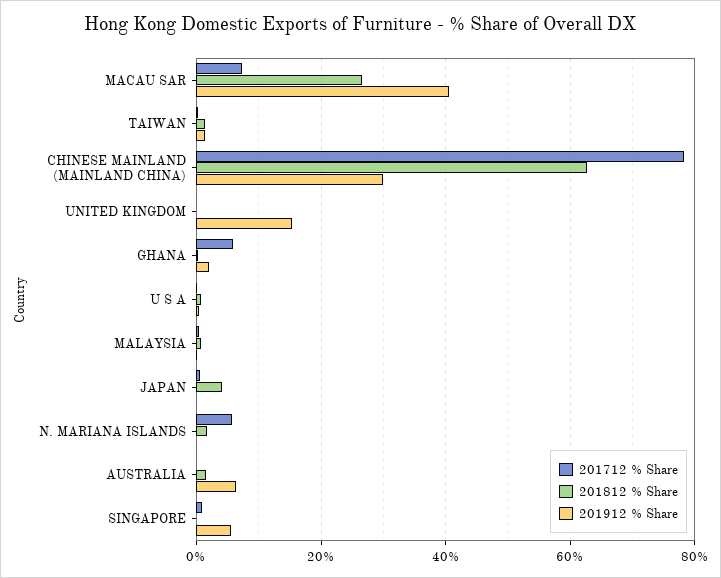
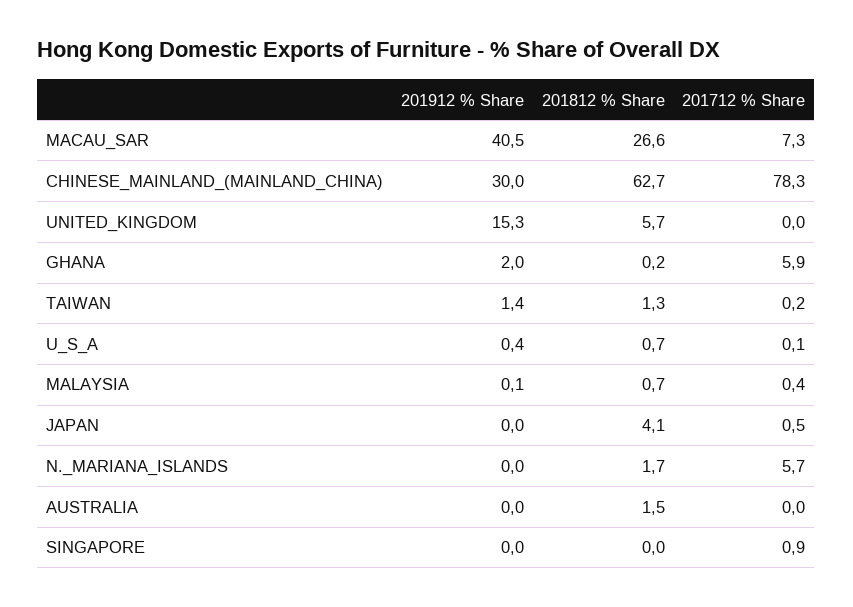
  {
    "201712 % Share": {
      "MACAU SAR": 7.3,
      "TAIWAN": 0.2,
      "CHINESE MAINLAND (MAINLAND CHINA)": 78.3,
      "UNITED KINGDOM": 0,
      "GHANA": 5.9,
      "U S A": 0.1,
      "MALAYSIA": 0.4,
      "JAPAN": 0.5,
      "N. MARIANA ISLANDS": 5.7,
      "AUSTRALIA": 0,
      "SINGAPORE": 0.9
    },
    "201812 % Share": {
      "MACAU SAR": 26.6,
      "TAIWAN": 1.3,
      "CHINESE MAINLAND (MAINLAND CHINA)": 62.7,
-     "UNITED KINGDOM": 0,
+     "UNITED KINGDOM": 5.7,
      "GHANA": 0.2,
      "U S A": 0.7,
      "MALAYSIA": 0.7,
      "JAPAN": 4.1,
      "N. MARIANA ISLANDS": 1.7,
      "AUSTRALIA": 1.5,
      "SINGAPORE": 0
    },
    "201912 % Share": {
      "MACAU SAR": 40.5,
      "TAIWAN": 1.4,
      "CHINESE MAINLAND (MAINLAND CHINA)": 30,
      "UNITED KINGDOM": 15.3,
      "GHANA": 2,
      "U S A": 0.4,
      "MALAYSIA": 0.1,
      "JAPAN": 0,
      "N. MARIANA ISLANDS": 0,
-     "AUSTRALIA": 6,
+     "AUSTRALIA": 0,
-     "SINGAPORE": 6
+     "SINGAPORE": 0
    }
  }

